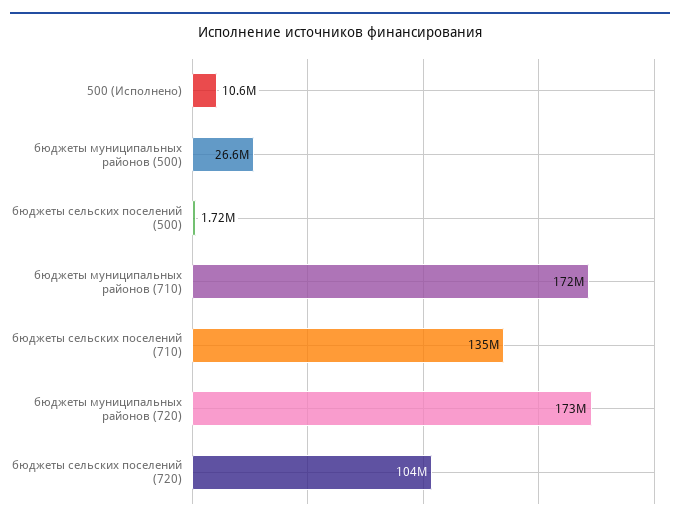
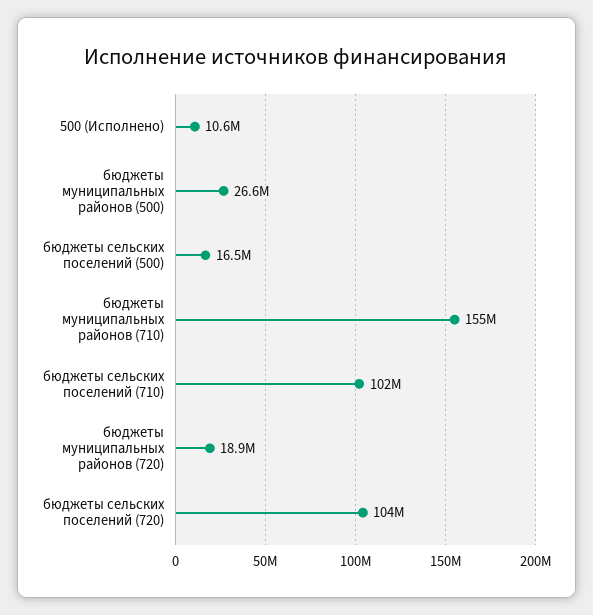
  {
    "500 (Исполнено)": 10600000,
    "бюджеты муниципальных районов (500)": 26600000,
-   "бюджеты сельских поселений (500)": 1720000,
+   "бюджеты сельских поселений (500)": 16500000,
-   "бюджеты муниципальных районов (710)": 172000000,
+   "бюджеты муниципальных районов (710)": 155000000,
-   "бюджеты сельских поселений (710)": 135000000,
+   "бюджеты сельских поселений (710)": 102000000,
-   "бюджеты муниципальных районов (720)": 173000000,
+   "бюджеты муниципальных районов (720)": 18900000,
    "бюджеты сельских поселений (720)": 104000000
  }

